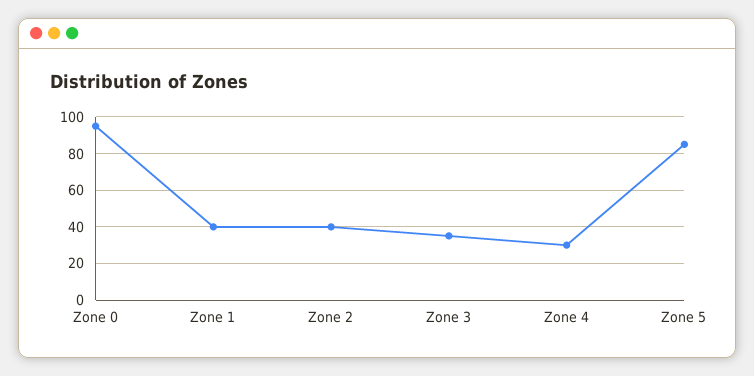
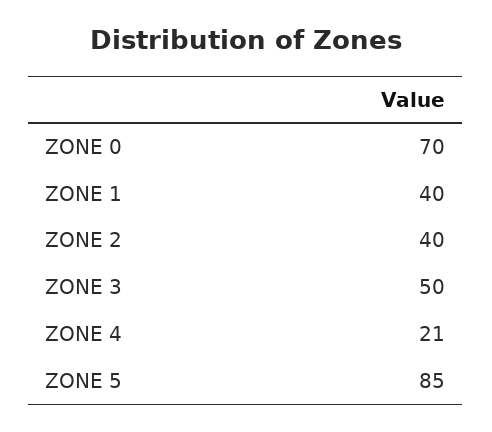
  {
-   "Zone 0": 95,
+   "Zone 0": 70,
    "Zone 1": 40,
    "Zone 2": 40,
-   "Zone 3": 35,
+   "Zone 3": 50,
-   "Zone 4": 30,
+   "Zone 4": 21,
    "Zone 5": 85
  }

